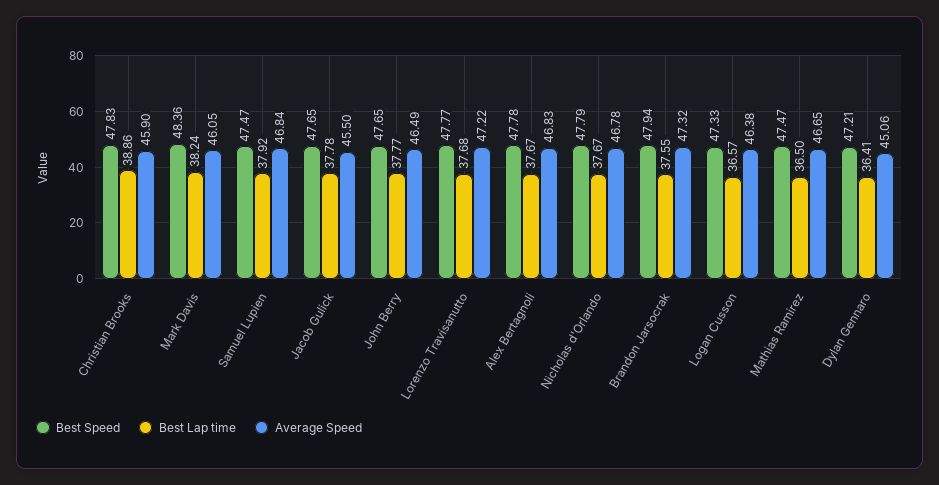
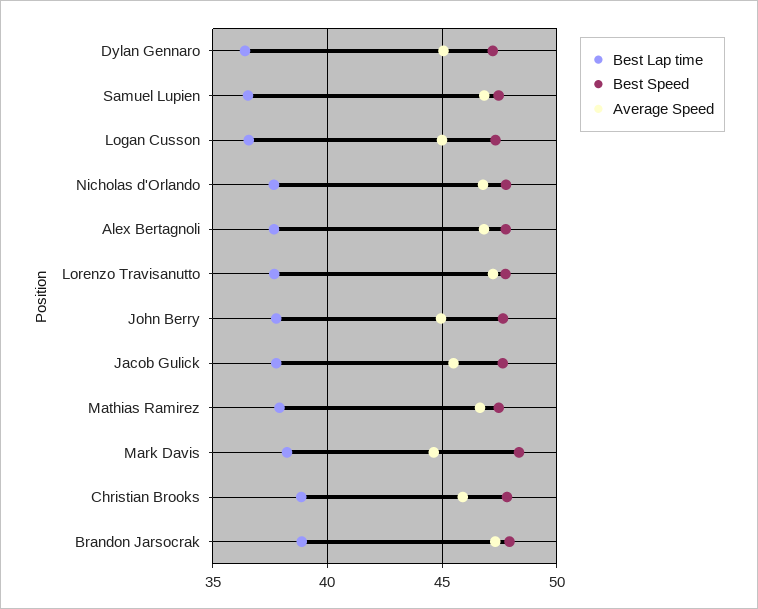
  {
    "Best Speed": {
      "Christian Brooks": 47.83,
      "Mark Davis": 48.36,
      "Samuel Lupien": 47.47,
      "Jacob Gulick": 47.65,
      "John Berry": 47.65,
      "Lorenzo Travisanutto": 47.77,
      "Alex Bertagnoli": 47.78,
      "Nicholas d'Orlando": 47.79,
      "Brandon Jarsocrak": 47.94,
      "Logan Cusson": 47.33,
      "Mathias Ramirez": 47.47,
      "Dylan Gennaro": 47.21
    },
    "Best Lap time": {
      "Christian Brooks": 38.86,
      "Mark Davis": 38.24,
-     "Samuel Lupien": 37.92,
+     "Samuel Lupien": 36.5,
      "Jacob Gulick": 37.78,
      "John Berry": 37.77,
      "Lorenzo Travisanutto": 37.68,
      "Alex Bertagnoli": 37.67,
      "Nicholas d'Orlando": 37.67,
-     "Brandon Jarsocrak": 37.55,
+     "Brandon Jarsocrak": 39,
      "Logan Cusson": 36.57,
-     "Mathias Ramirez": 36.5,
+     "Mathias Ramirez": 38,
      "Dylan Gennaro": 36.41
    },
    "Average Speed": {
      "Christian Brooks": 45.9,
-     "Mark Davis": 46.05,
+     "Mark Davis": 44.5,
      "Samuel Lupien": 46.84,
      "Jacob Gulick": 45.5,
-     "John Berry": 46.49,
+     "John Berry": 45,
      "Lorenzo Travisanutto": 47.22,
      "Alex Bertagnoli": 46.83,
      "Nicholas d'Orlando": 46.78,
      "Brandon Jarsocrak": 47.32,
-     "Logan Cusson": 46.38,
+     "Logan Cusson": 45,
      "Mathias Ramirez": 46.65,
      "Dylan Gennaro": 45.06
    }
  }

